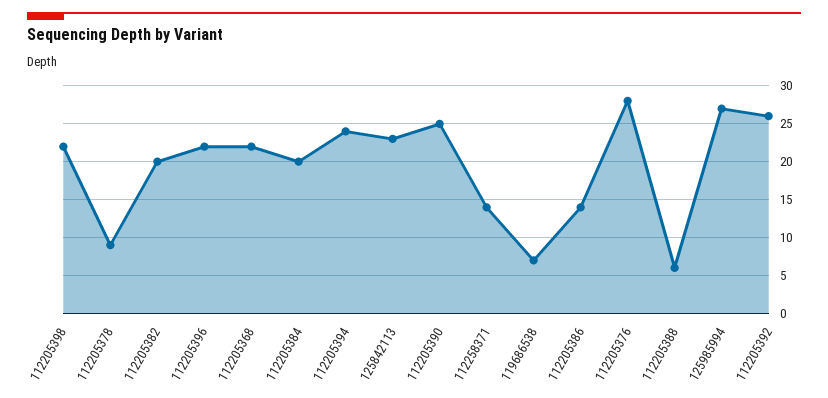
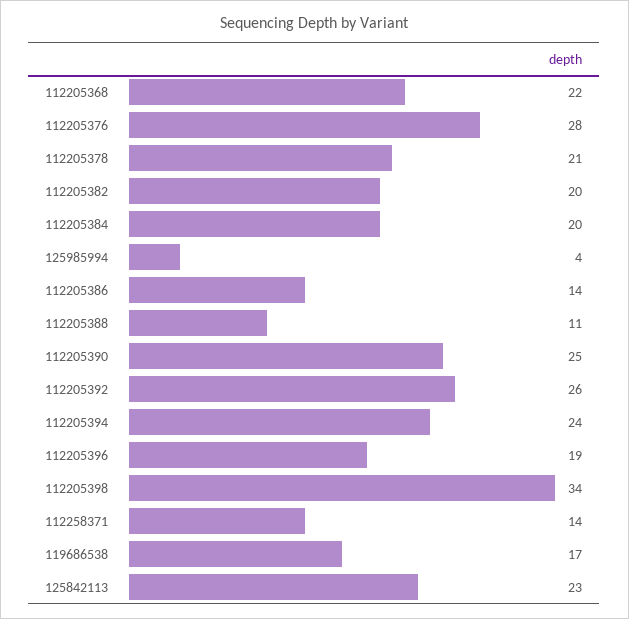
  {
-   "112205398": 22,
+   "112205398": 34,
-   "112205378": 9,
+   "112205378": 21,
    "112205382": 20,
-   "112205396": 22,
+   "112205396": 19,
    "112205368": 22,
    "112205384": 20,
    "112205394": 24,
    "125842113": 23,
    "112205390": 25,
    "112258371": 14,
-   "119686538": 7,
+   "119686538": 17,
    "112205386": 14,
    "112205376": 28,
-   "112205388": 6,
+   "112205388": 11,
-   "125985994": 27,
+   "125985994": 4,
    "112205392": 26
  }

